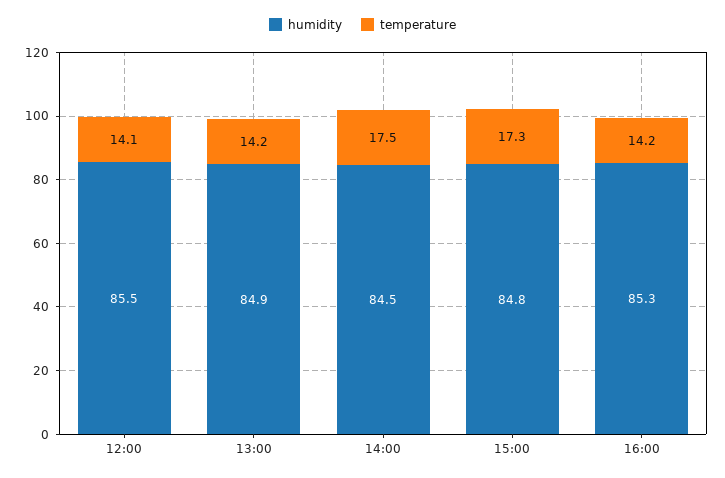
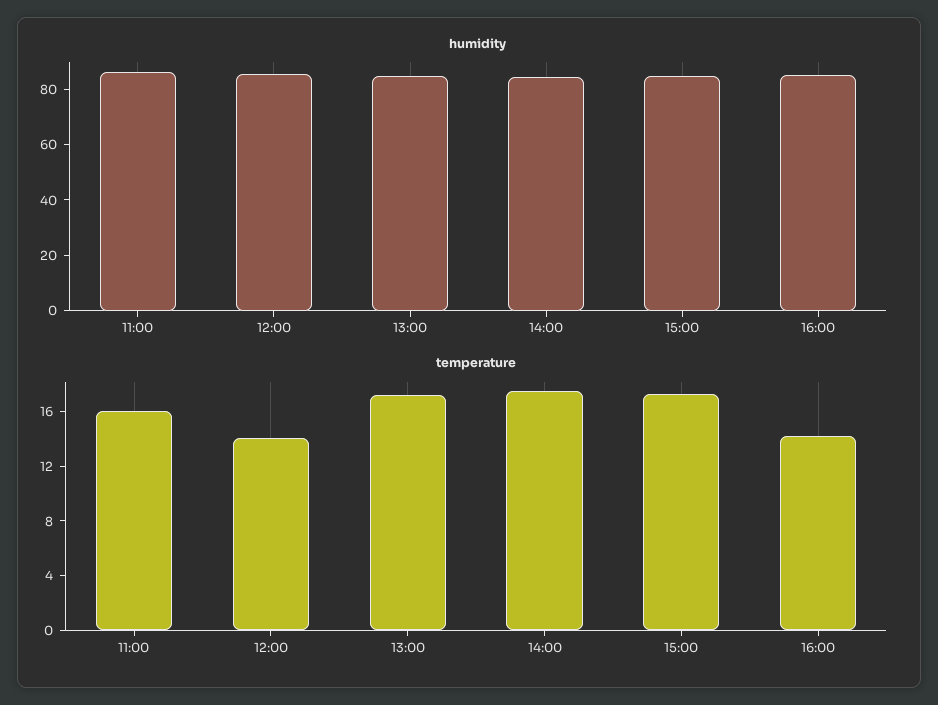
  {
    "humidity": {
      "12:00": 85.5,
      "13:00": 84.9,
      "14:00": 84.5,
      "15:00": 84.8,
-     "16:00": 85.3
+     "16:00": 85.3,
+     "11:00": 85
    },
    "temperature": {
      "12:00": 14.1,
-     "13:00": 14.2,
+     "13:00": 17,
      "14:00": 17.5,
      "15:00": 17.3,
-     "16:00": 14.2
+     "16:00": 14.2,
+     "11:00": 16
    }
  }

